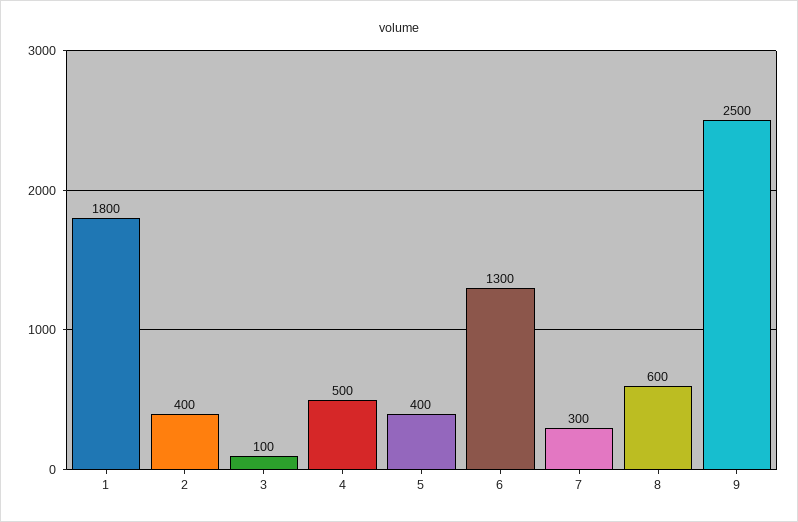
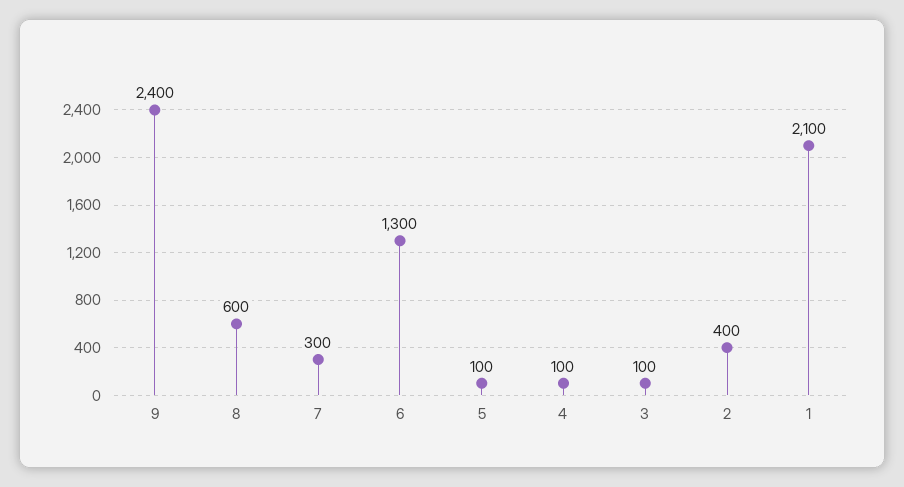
  {
-   "1": 1800,
+   "1": 2100,
    "2": 400,
    "3": 100,
-   "4": 500,
+   "4": 100,
-   "5": 400,
+   "5": 100,
    "6": 1300,
    "7": 300,
    "8": 600,
-   "9": 2500
+   "9": 2400
  }

